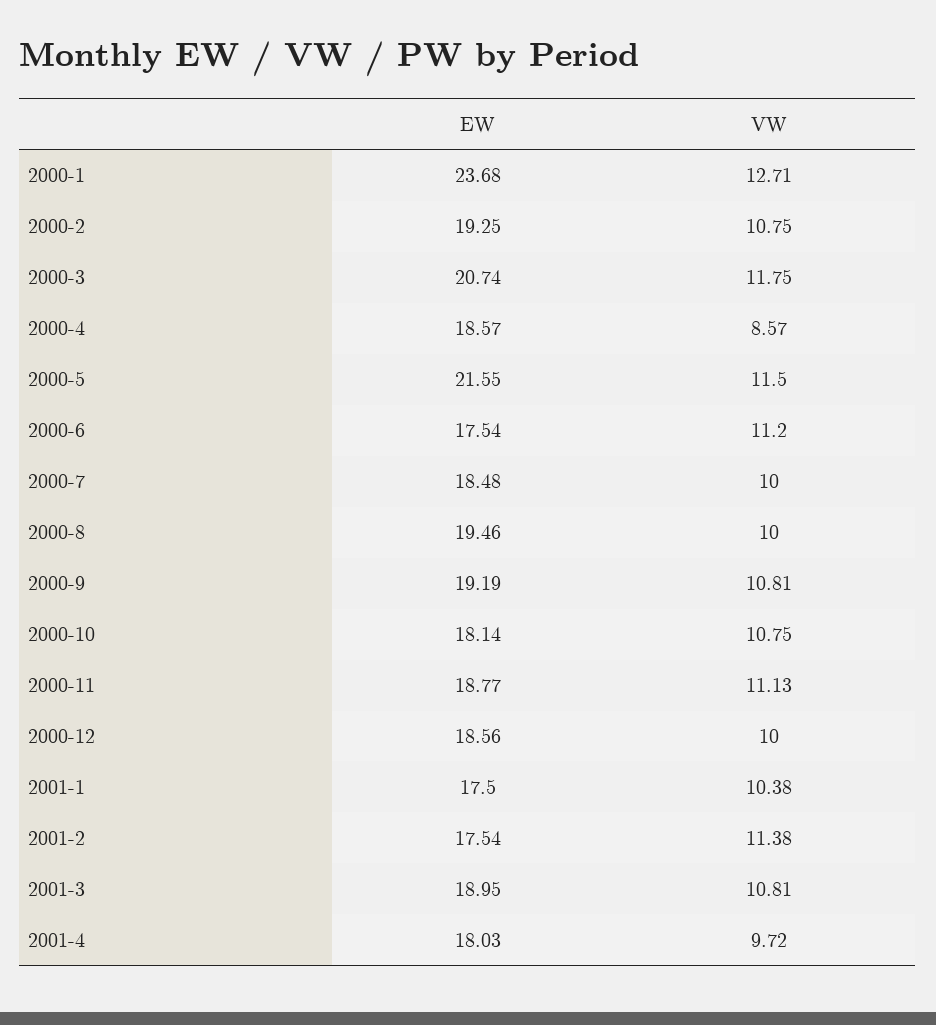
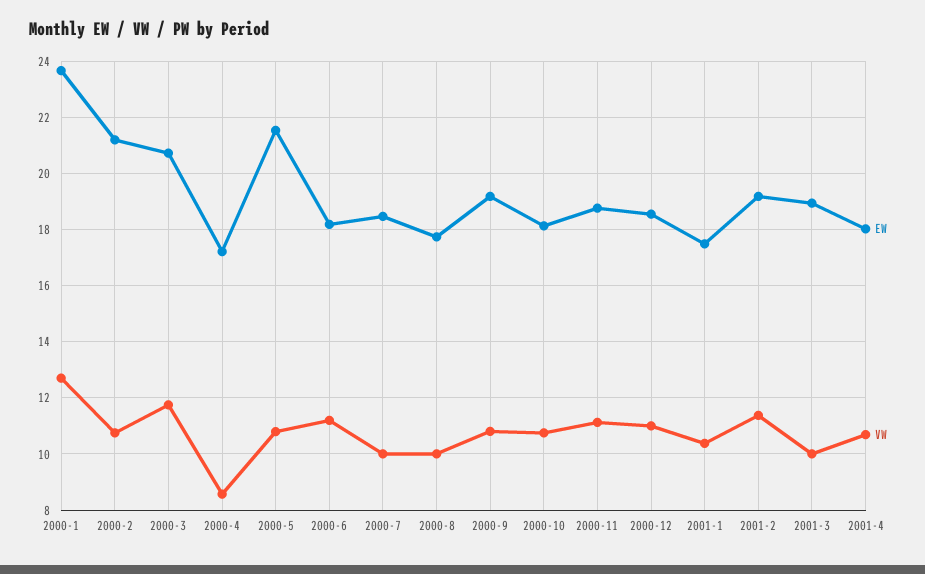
  {
    "EW": {
      "2000-1": 23.68,
-     "2000-2": 19.25,
+     "2000-2": 21.25,
      "2000-3": 20.74,
-     "2000-4": 18.57,
+     "2000-4": 17.25,
      "2000-5": 21.55,
-     "2000-6": 17.54,
+     "2000-6": 18.25,
      "2000-7": 18.48,
-     "2000-8": 19.46,
+     "2000-8": 17.75,
      "2000-9": 19.19,
      "2000-10": 18.14,
      "2000-11": 18.77,
      "2000-12": 18.56,
      "2001-1": 17.5,
-     "2001-2": 17.54,
+     "2001-2": 19.25,
      "2001-3": 18.95,
      "2001-4": 18.03
    },
    "VW": {
      "2000-1": 12.71,
      "2000-2": 10.75,
      "2000-3": 11.75,
      "2000-4": 8.57,
-     "2000-5": 11.5,
+     "2000-5": 10.75,
      "2000-6": 11.2,
      "2000-7": 10,
      "2000-8": 10,
      "2000-9": 10.81,
      "2000-10": 10.75,
      "2000-11": 11.13,
-     "2000-12": 10,
+     "2000-12": 11,
      "2001-1": 10.38,
      "2001-2": 11.38,
-     "2001-3": 10.81,
+     "2001-3": 10,
-     "2001-4": 9.72
+     "2001-4": 10.75
    }
  }

